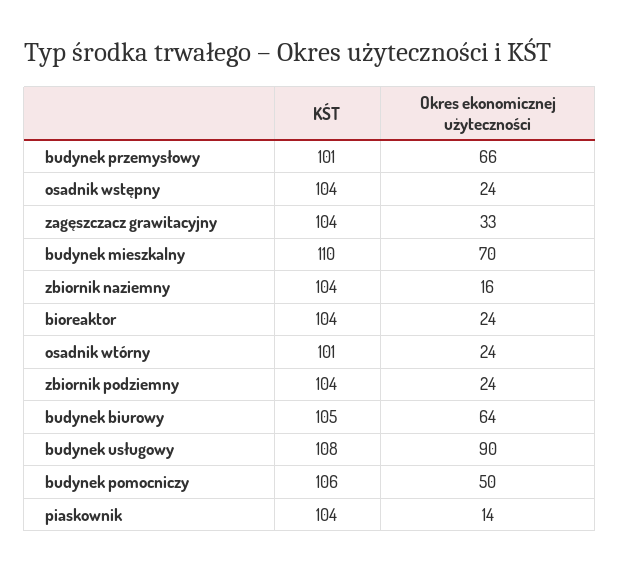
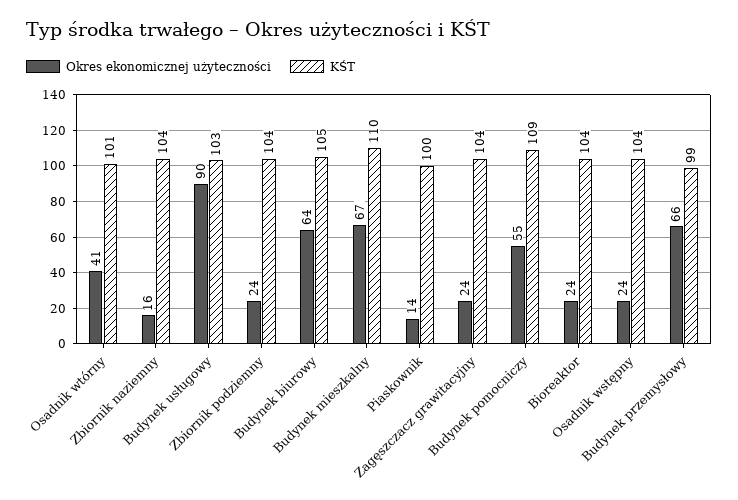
  {
    "KŚT": {
-     "budynek przemysłowy": 101,
+     "budynek przemysłowy": 99,
      "osadnik wstępny": 104,
      "zagęszczacz grawitacyjny": 104,
      "budynek mieszkalny": 110,
      "zbiornik naziemny": 104,
      "bioreaktor": 104,
      "osadnik wtórny": 101,
      "zbiornik podziemny": 104,
      "budynek biurowy": 105,
-     "budynek usługowy": 108,
+     "budynek usługowy": 103,
-     "budynek pomocniczy": 106,
+     "budynek pomocniczy": 109,
-     "piaskownik": 104
+     "piaskownik": 100
    },
    "Okres ekonomicznej użyteczności": {
      "budynek przemysłowy": 66,
      "osadnik wstępny": 24,
-     "zagęszczacz grawitacyjny": 33,
+     "zagęszczacz grawitacyjny": 24,
-     "budynek mieszkalny": 70,
+     "budynek mieszkalny": 67,
      "zbiornik naziemny": 16,
      "bioreaktor": 24,
-     "osadnik wtórny": 24,
+     "osadnik wtórny": 41,
      "zbiornik podziemny": 24,
      "budynek biurowy": 64,
      "budynek usługowy": 90,
-     "budynek pomocniczy": 50,
+     "budynek pomocniczy": 55,
      "piaskownik": 14
    }
  }

